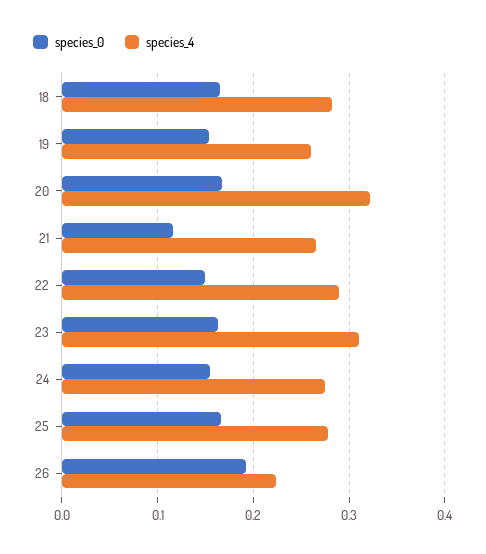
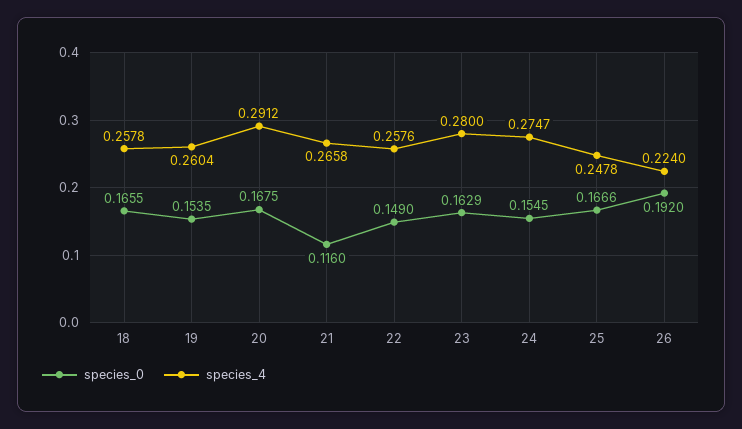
  {
    "species_0": {
      "18": 0.1655,
      "19": 0.1535,
      "20": 0.1675,
      "21": 0.116,
      "22": 0.149,
      "23": 0.1629,
      "24": 0.1545,
      "25": 0.1666,
      "26": 0.192
    },
    "species_4": {
-     "18": 0.28,
+     "18": 0.2578,
      "19": 0.2604,
-     "20": 0.32,
+     "20": 0.2912,
      "21": 0.2658,
-     "22": 0.29,
+     "22": 0.2576,
-     "23": 0.31,
+     "23": 0.28,
      "24": 0.2747,
-     "25": 0.28,
+     "25": 0.2478,
      "26": 0.224
    }
  }

